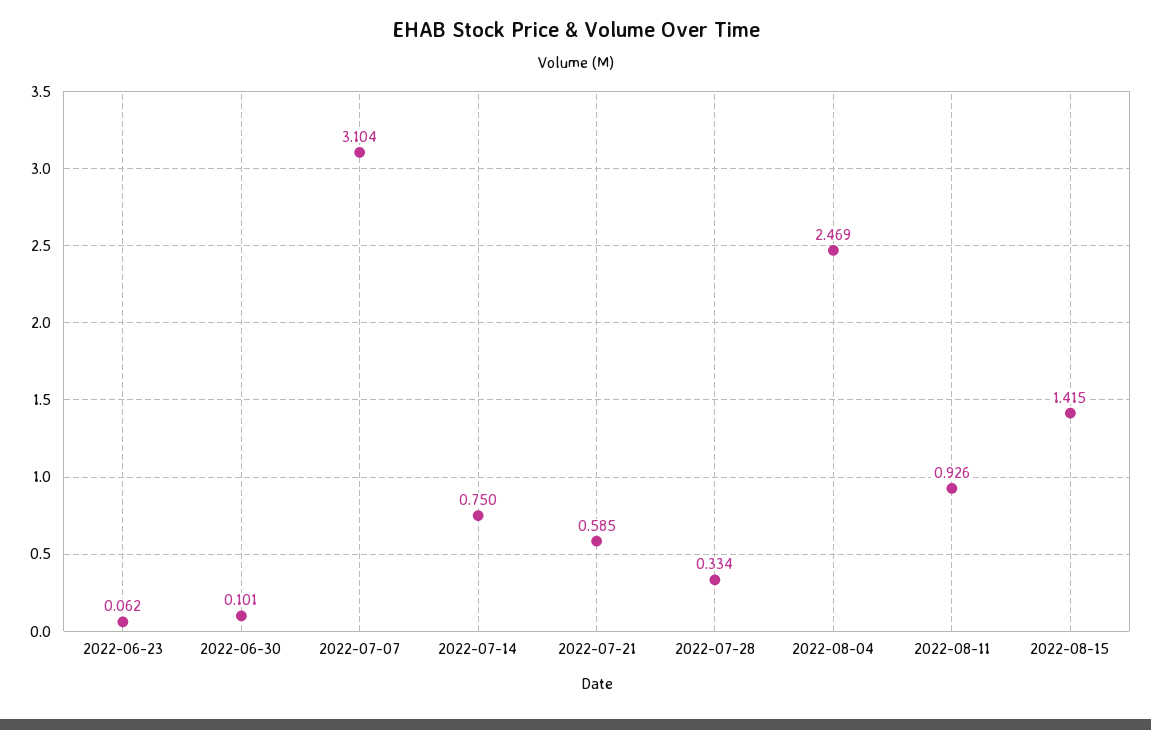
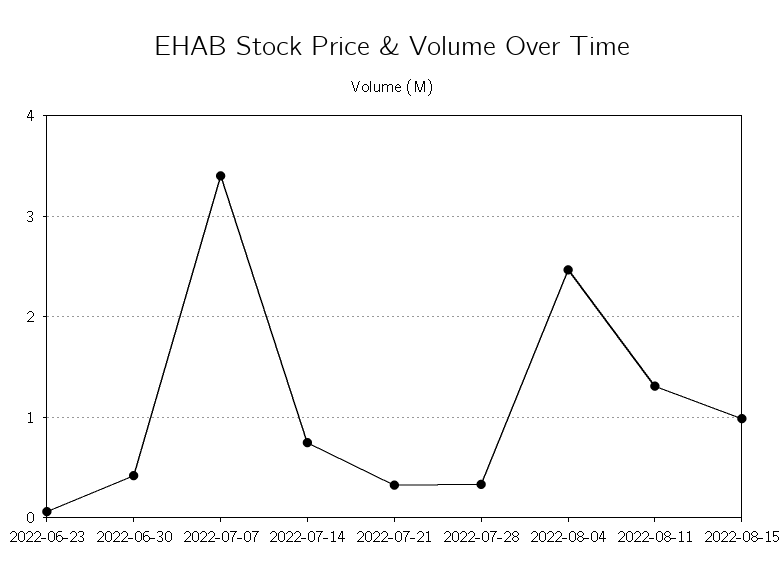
  {
    "2022-06-23": 0.062,
-   "2022-06-30": 0.101,
+   "2022-06-30": 0.4,
-   "2022-07-07": 3.104,
+   "2022-07-07": 3.4,
    "2022-07-14": 0.75,
-   "2022-07-21": 0.585,
+   "2022-07-21": 0.3,
    "2022-07-28": 0.334,
    "2022-08-04": 2.469,
-   "2022-08-11": 0.926,
+   "2022-08-11": 1.3,
-   "2022-08-15": 1.415
+   "2022-08-15": 1
  }

